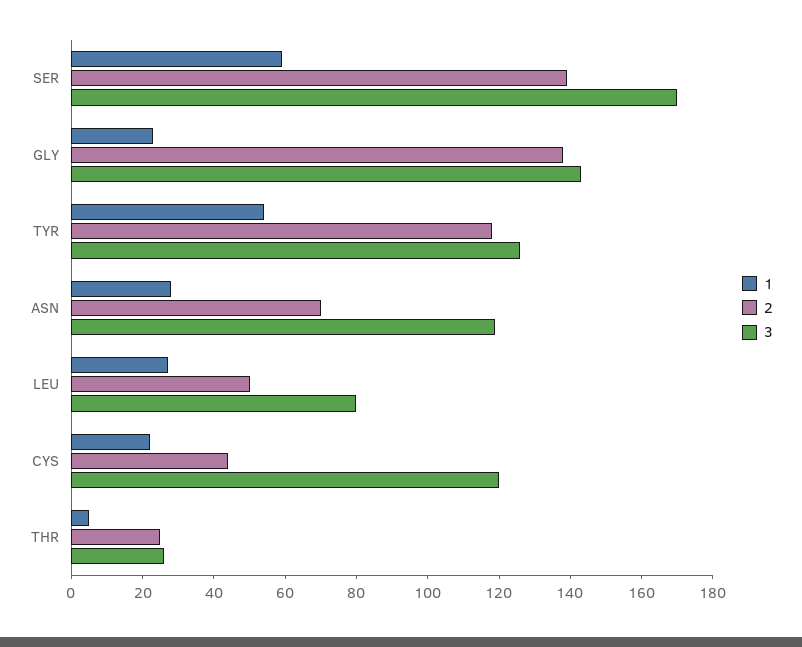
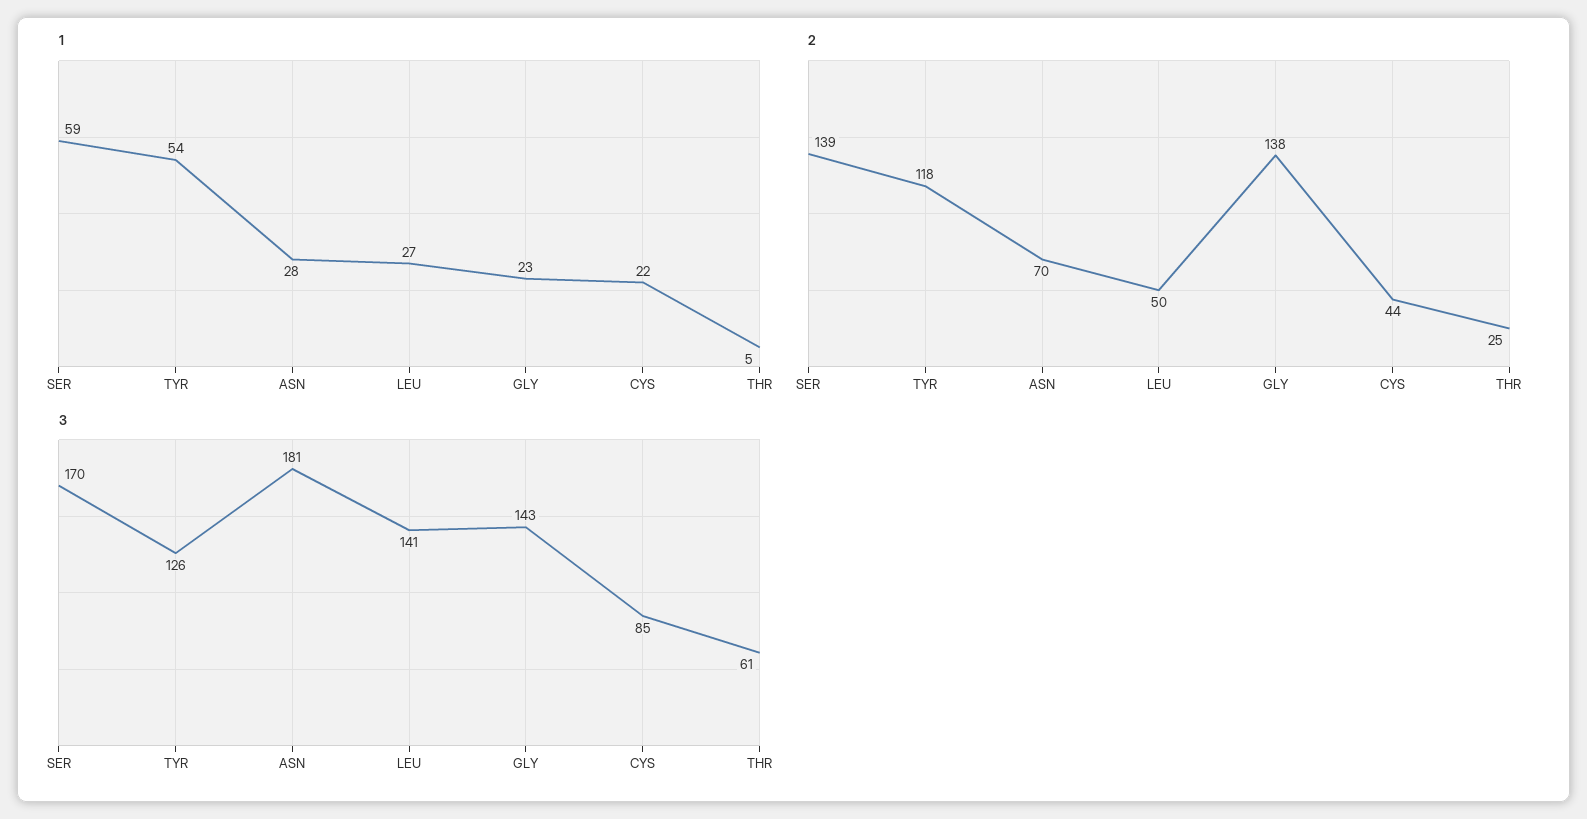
  {
    "1": {
      "SER": 59,
      "GLY": 23,
      "TYR": 54,
      "ASN": 28,
      "LEU": 27,
      "CYS": 22,
      "THR": 5
    },
    "2": {
      "SER": 139,
      "GLY": 138,
      "TYR": 118,
      "ASN": 70,
      "LEU": 50,
      "CYS": 44,
      "THR": 25
    },
    "3": {
      "SER": 170,
      "GLY": 143,
      "TYR": 126,
-     "ASN": 120,
+     "ASN": 181,
-     "LEU": 80,
+     "LEU": 141,
-     "CYS": 120,
+     "CYS": 85,
-     "THR": 25
+     "THR": 61
    }
  }

